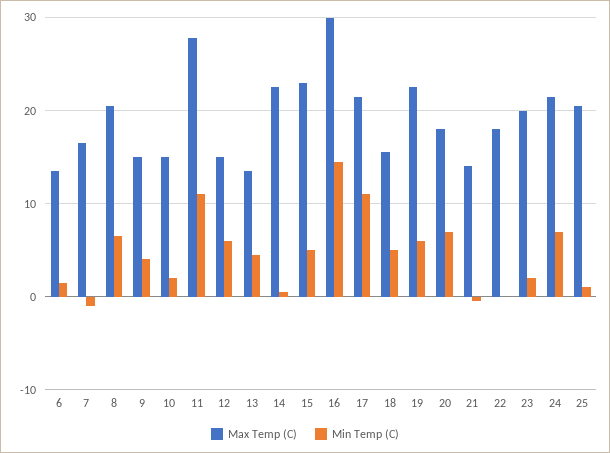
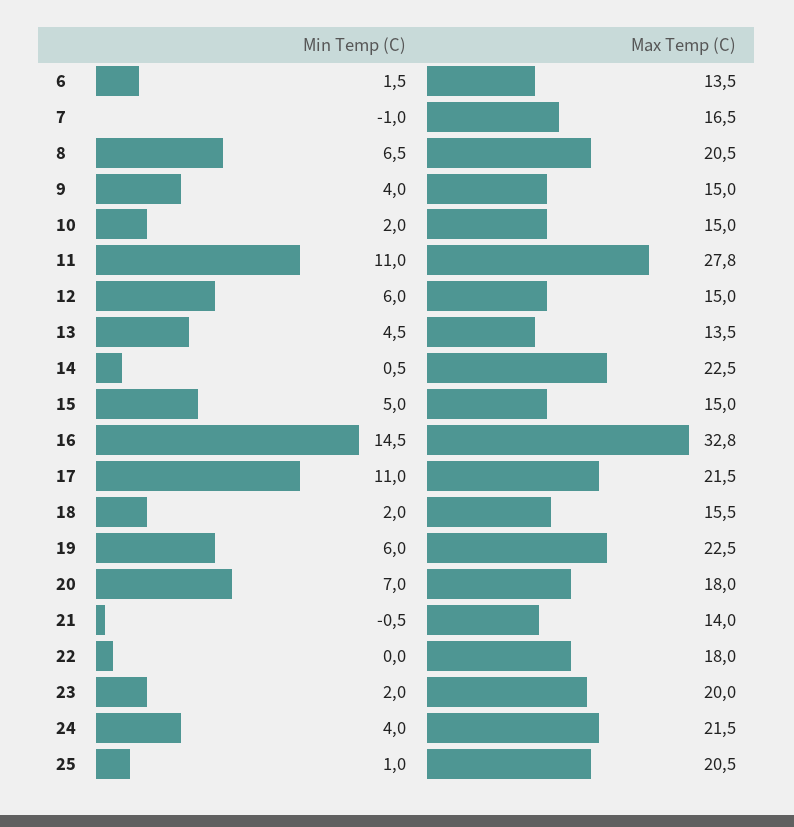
  {
    "Max Temp (C)": {
      "6": 13.5,
      "7": 16.5,
      "8": 20.5,
      "9": 15,
      "10": 15,
      "11": 27.8,
      "12": 15,
      "13": 13.5,
      "14": 22.5,
-     "15": 23,
+     "15": 15,
-     "16": 30,
+     "16": 32.8,
      "17": 21.5,
      "18": 15.5,
      "19": 22.5,
      "20": 18,
      "21": 14,
      "22": 18,
      "23": 20,
      "24": 21.5,
      "25": 20.5
    },
    "Min Temp (C)": {
      "6": 1.5,
      "7": -1,
      "8": 6.5,
      "9": 4,
      "10": 2,
      "11": 11,
      "12": 6,
      "13": 4.5,
      "14": 0.5,
      "15": 5,
      "16": 14.5,
      "17": 11,
-     "18": 5,
+     "18": 2,
      "19": 6,
      "20": 7,
      "21": -0.5,
      "22": 0,
      "23": 2,
-     "24": 7,
+     "24": 4,
      "25": 1
    }
  }

